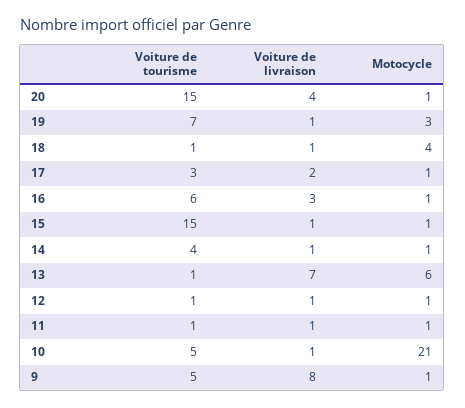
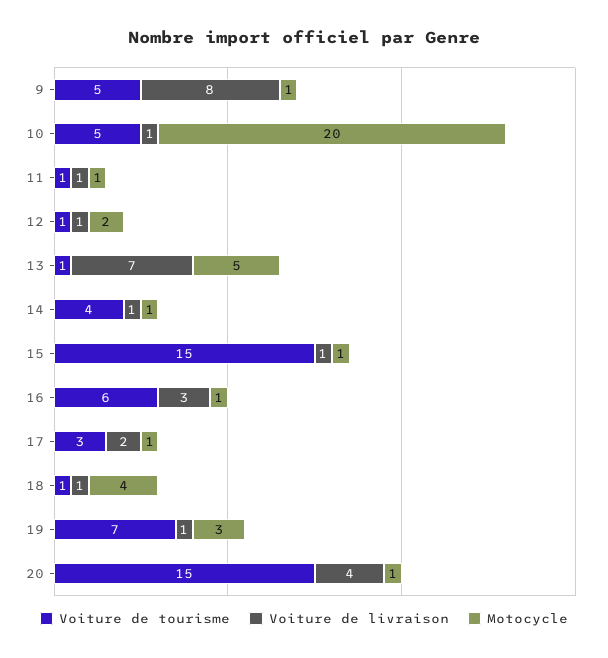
  {
    "Voiture de tourisme": {
      "20": 15,
      "19": 7,
      "18": 1,
      "17": 3,
      "16": 6,
      "15": 15,
      "14": 4,
      "13": 1,
      "12": 1,
      "11": 1,
      "10": 5,
      "9": 5
    },
    "Voiture de livraison": {
      "20": 4,
      "19": 1,
      "18": 1,
      "17": 2,
      "16": 3,
      "15": 1,
      "14": 1,
      "13": 7,
      "12": 1,
      "11": 1,
      "10": 1,
      "9": 8
    },
    "Motocycle": {
      "20": 1,
      "19": 3,
      "18": 4,
      "17": 1,
      "16": 1,
      "15": 1,
      "14": 1,
-     "13": 6,
+     "13": 5,
-     "12": 1,
+     "12": 2,
      "11": 1,
-     "10": 21,
+     "10": 20,
      "9": 1
    }
  }

